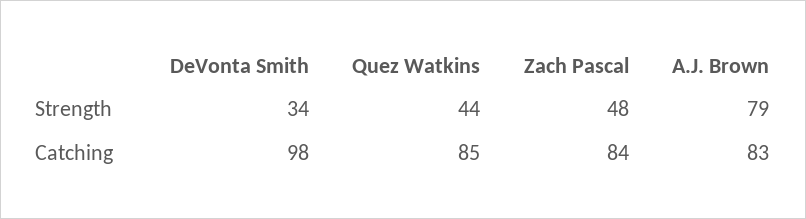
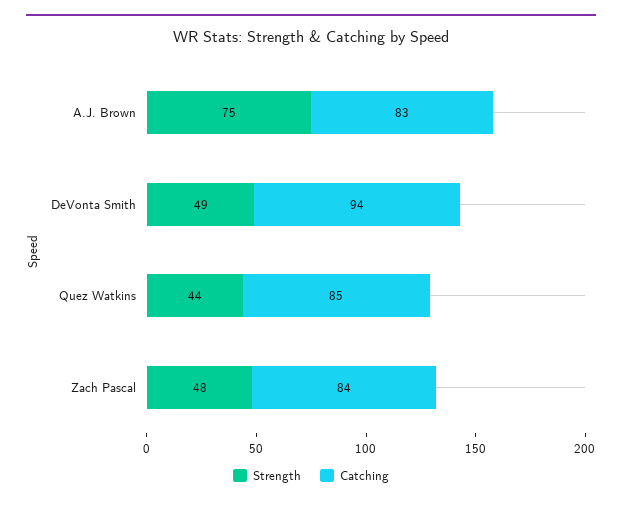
  {
    "Strength": {
-     "DeVonta Smith": 34,
+     "DeVonta Smith": 49,
      "Quez Watkins": 44,
      "Zach Pascal": 48,
-     "A.J. Brown": 79
+     "A.J. Brown": 75
    },
    "Catching": {
-     "DeVonta Smith": 98,
+     "DeVonta Smith": 94,
      "Quez Watkins": 85,
      "Zach Pascal": 84,
      "A.J. Brown": 83
    }
  }

